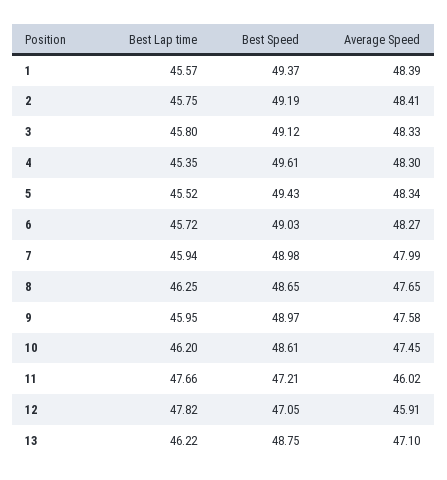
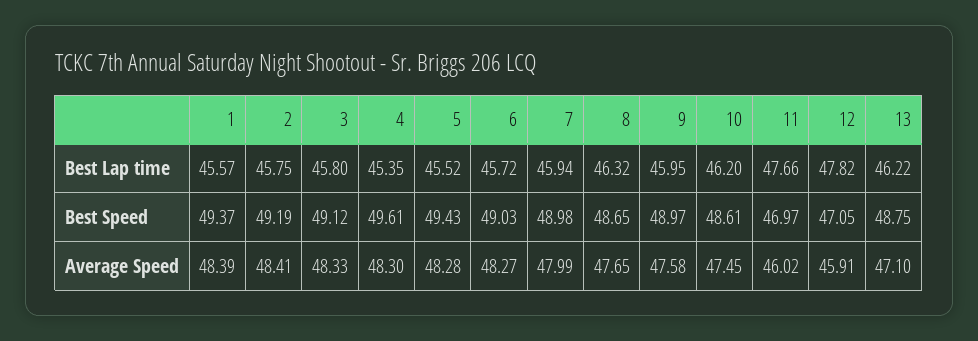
  {
    "Best Lap time": {
      "1": 45.57,
      "2": 45.75,
      "3": 45.8,
      "4": 45.35,
      "5": 45.52,
      "6": 45.72,
      "7": 45.94,
-     "8": 46.25,
+     "8": 46.32,
      "9": 45.95,
      "10": 46.2,
      "11": 47.66,
      "12": 47.82,
      "13": 46.22
    },
    "Best Speed": {
      "1": 49.37,
      "2": 49.19,
      "3": 49.12,
      "4": 49.61,
      "5": 49.43,
      "6": 49.03,
      "7": 48.98,
      "8": 48.65,
      "9": 48.97,
      "10": 48.61,
-     "11": 47.21,
+     "11": 46.97,
      "12": 47.05,
      "13": 48.75
    },
    "Average Speed": {
      "1": 48.39,
      "2": 48.41,
      "3": 48.33,
      "4": 48.3,
-     "5": 48.34,
+     "5": 48.28,
      "6": 48.27,
      "7": 47.99,
      "8": 47.65,
      "9": 47.58,
      "10": 47.45,
      "11": 46.02,
      "12": 45.91,
      "13": 47.1
    }
  }

